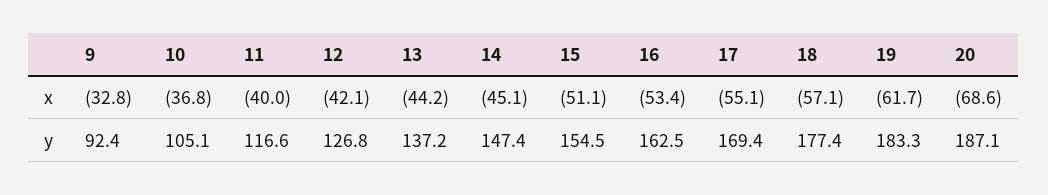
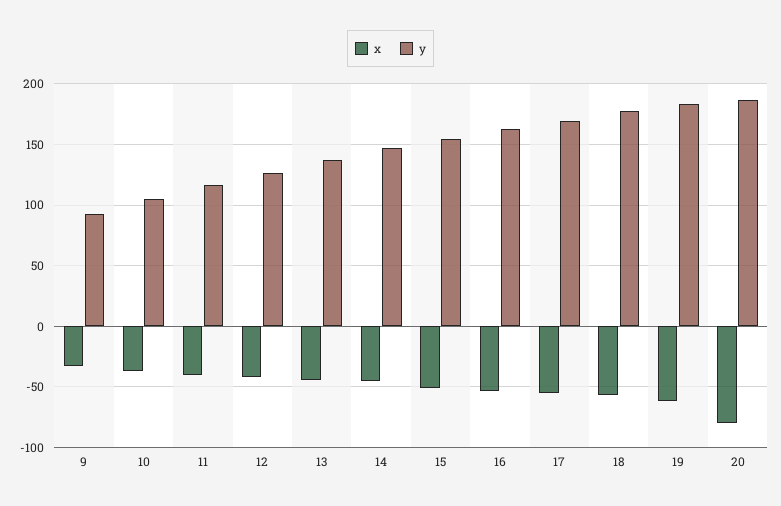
  {
    "x": {
      "9": -32.8,
      "10": -36.8,
      "11": -40,
      "12": -42.1,
      "13": -44.2,
      "14": -45.1,
      "15": -51.1,
      "16": -53.4,
      "17": -55.1,
      "18": -57.1,
      "19": -61.7,
-     "20": -68.6
+     "20": -80
    },
    "y": {
      "9": 92.4,
      "10": 105.1,
      "11": 116.6,
      "12": 126.8,
      "13": 137.2,
      "14": 147.4,
      "15": 154.5,
      "16": 162.5,
      "17": 169.4,
      "18": 177.4,
      "19": 183.3,
      "20": 187.1
    }
  }

